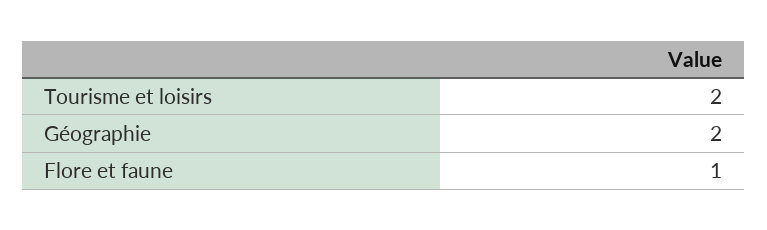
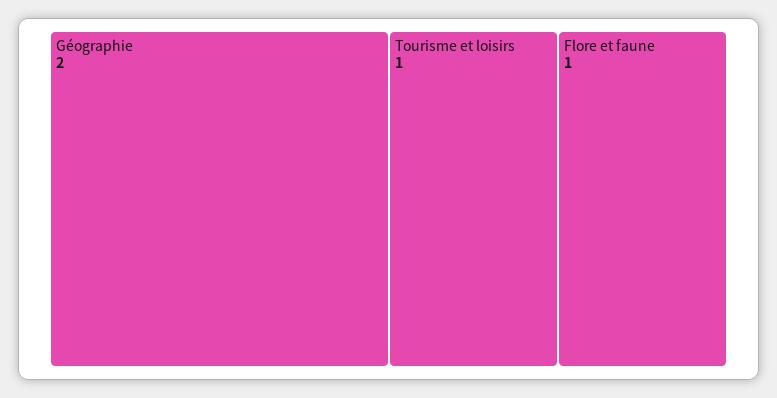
  {
-   "Tourisme et loisirs": 2,
+   "Tourisme et loisirs": 1,
    "Géographie": 2,
    "Flore et faune": 1
  }

